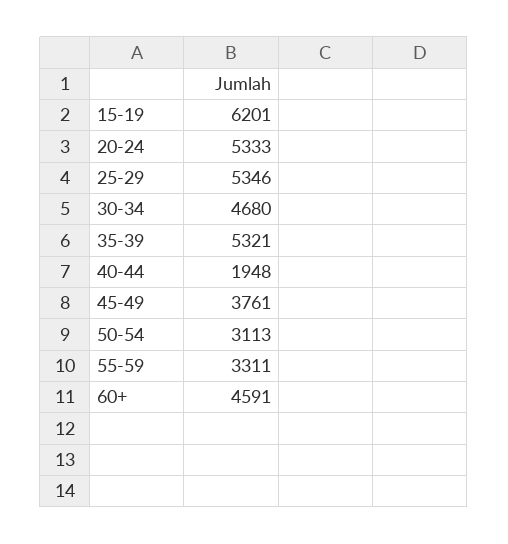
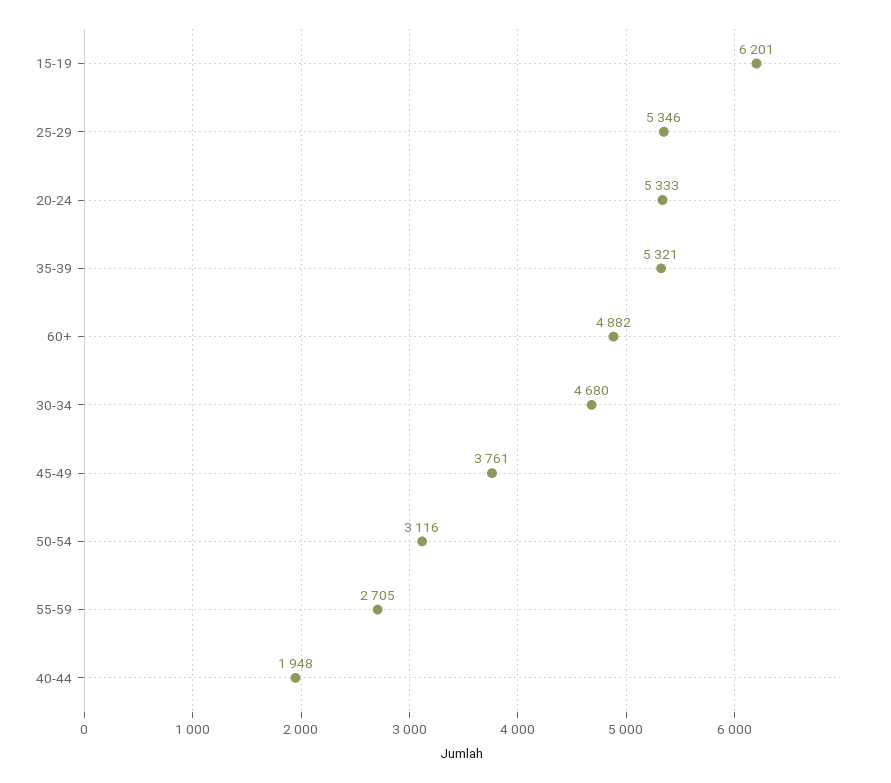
  {
    "15-19": 6201,
    "20-24": 5333,
    "25-29": 5346,
    "30-34": 4680,
    "35-39": 5321,
    "40-44": 1948,
    "45-49": 3761,
-   "50-54": 3113,
+   "50-54": 3116,
-   "55-59": 3311,
+   "55-59": 2705,
-   "60+": 4591
+   "60+": 4882
  }

